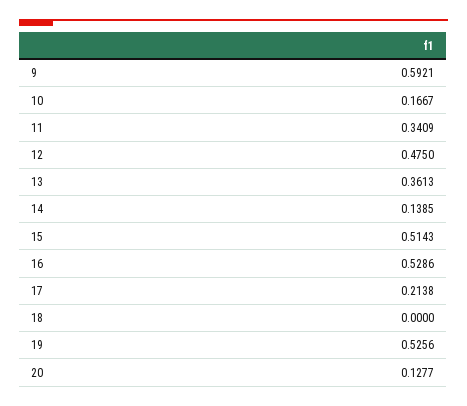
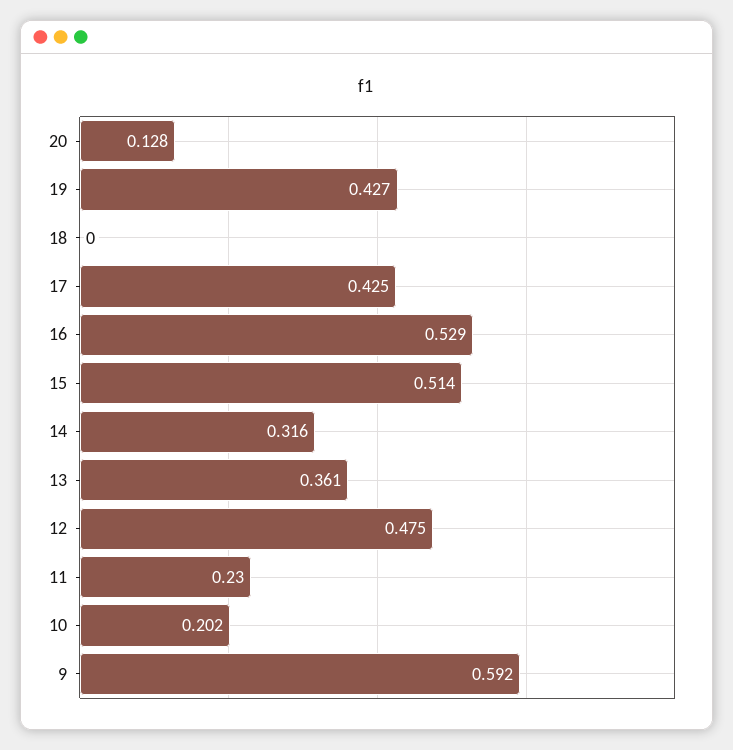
  {
    "9": 0.5921,
-   "10": 0.1667,
+   "10": 0.202,
-   "11": 0.3409,
+   "11": 0.23,
    "12": 0.475,
    "13": 0.3613,
-   "14": 0.1385,
+   "14": 0.316,
    "15": 0.5143,
    "16": 0.5286,
-   "17": 0.2138,
+   "17": 0.425,
    "18": 0,
-   "19": 0.5256,
+   "19": 0.427,
    "20": 0.1277
  }

